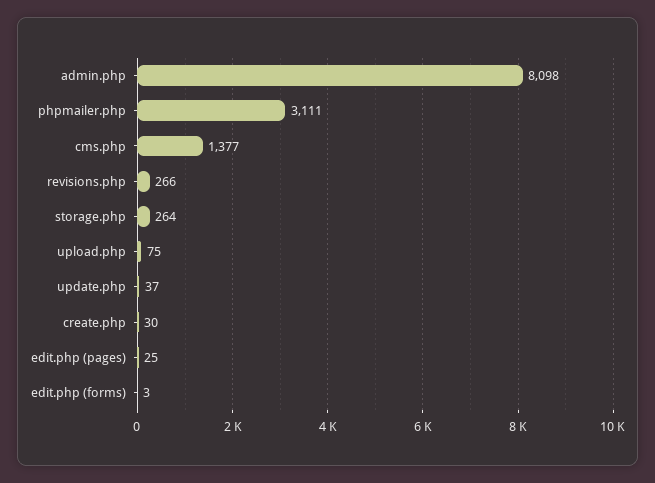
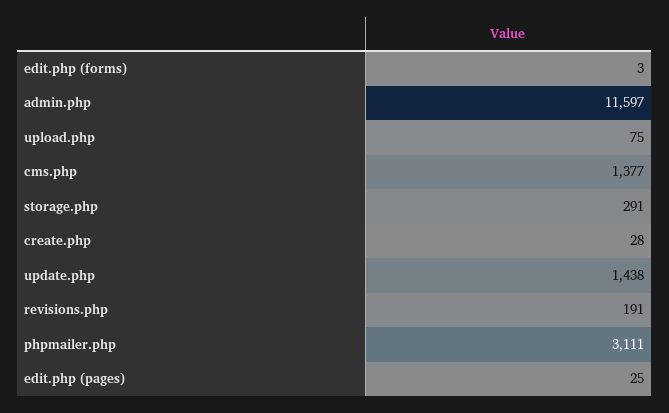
  {
-   "admin.php": 8098,
+   "admin.php": 11597,
    "phpmailer.php": 3111,
    "cms.php": 1377,
-   "revisions.php": 266,
+   "revisions.php": 191,
-   "storage.php": 264,
+   "storage.php": 291,
    "upload.php": 75,
-   "update.php": 37,
+   "update.php": 1438,
-   "create.php": 30,
+   "create.php": 28,
    "edit.php (pages)": 25,
    "edit.php (forms)": 3
  }

